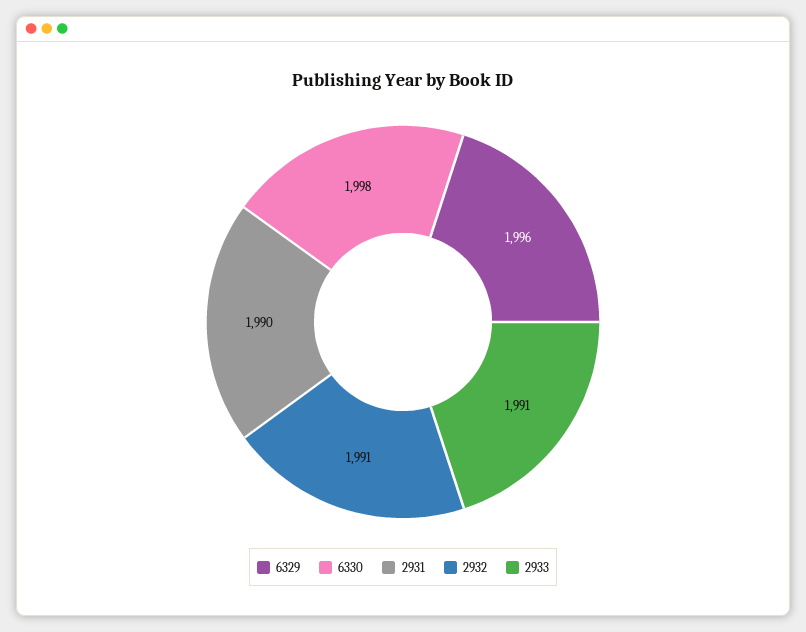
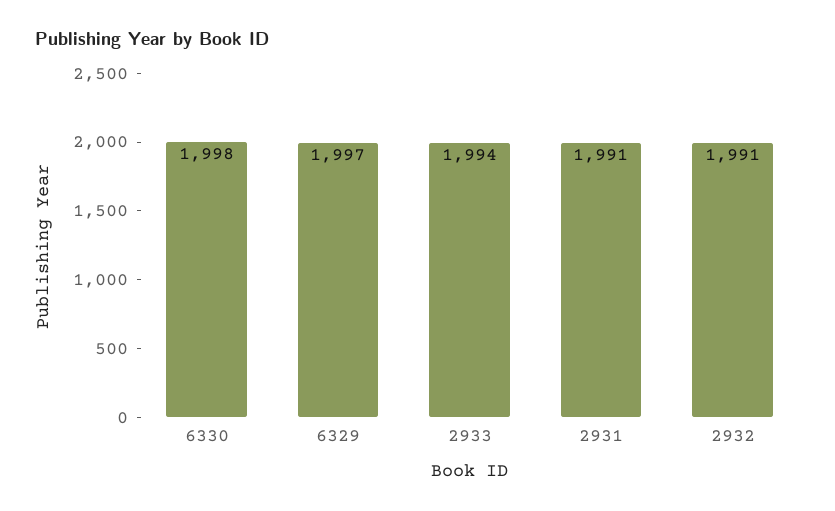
  {
-   "6329": 1996,
+   "6329": 1997,
    "6330": 1998,
-   "2931": 1990,
+   "2931": 1991,
    "2932": 1991,
-   "2933": 1991
+   "2933": 1994
  }

